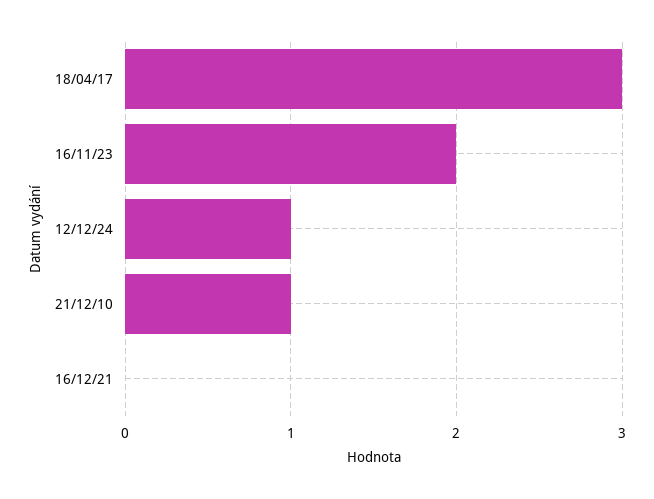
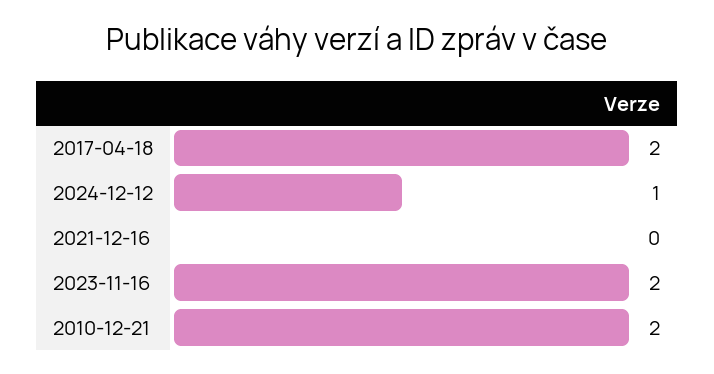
  {
-   "18/04/17": 3,
+   "18/04/17": 2,
    "16/11/23": 2,
    "12/12/24": 1,
-   "21/12/10": 1,
+   "21/12/10": 2,
    "16/12/21": 0
  }

